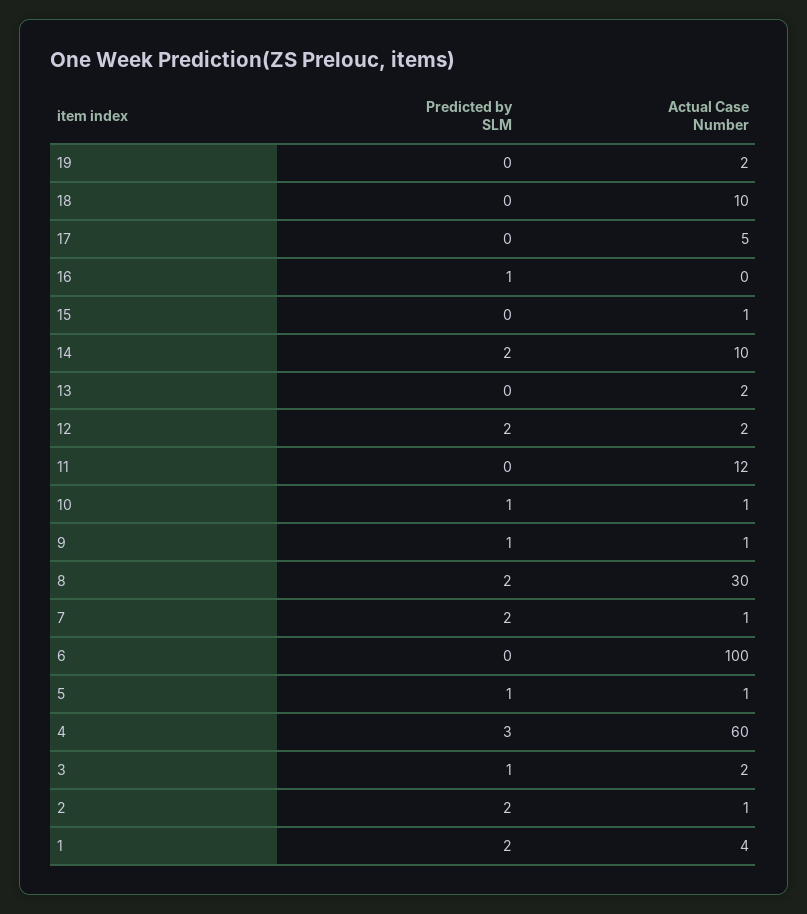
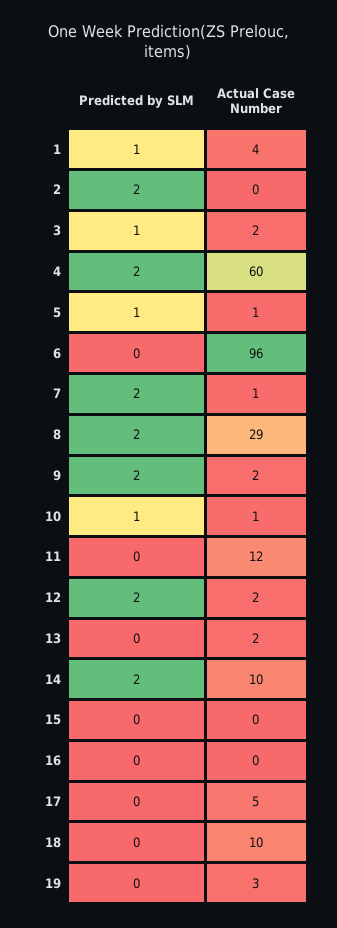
  {
    "Predicted by SLM": {
      "19": 0,
      "18": 0,
      "17": 0,
-     "16": 1,
+     "16": 0,
      "15": 0,
      "14": 2,
      "13": 0,
      "12": 2,
      "11": 0,
      "10": 1,
-     "9": 1,
+     "9": 2,
      "8": 2,
      "7": 2,
      "6": 0,
      "5": 1,
-     "4": 3,
+     "4": 2,
      "3": 1,
      "2": 2,
-     "1": 2
+     "1": 1
    },
    "Actual Case Number": {
-     "19": 2,
+     "19": 3,
      "18": 10,
      "17": 5,
      "16": 0,
-     "15": 1,
+     "15": 0,
      "14": 10,
      "13": 2,
      "12": 2,
      "11": 12,
      "10": 1,
-     "9": 1,
+     "9": 2,
-     "8": 30,
+     "8": 29,
      "7": 1,
-     "6": 100,
+     "6": 96,
      "5": 1,
      "4": 60,
      "3": 2,
-     "2": 1,
+     "2": 0,
      "1": 4
    }
  }

